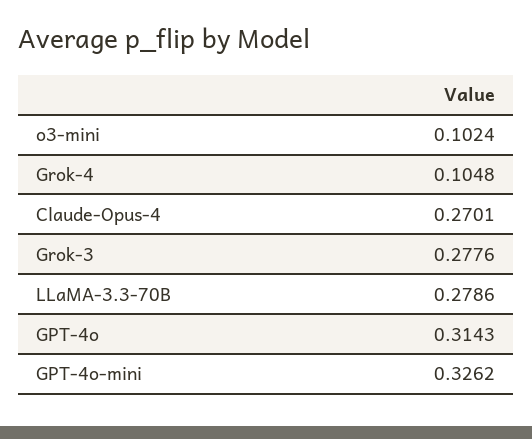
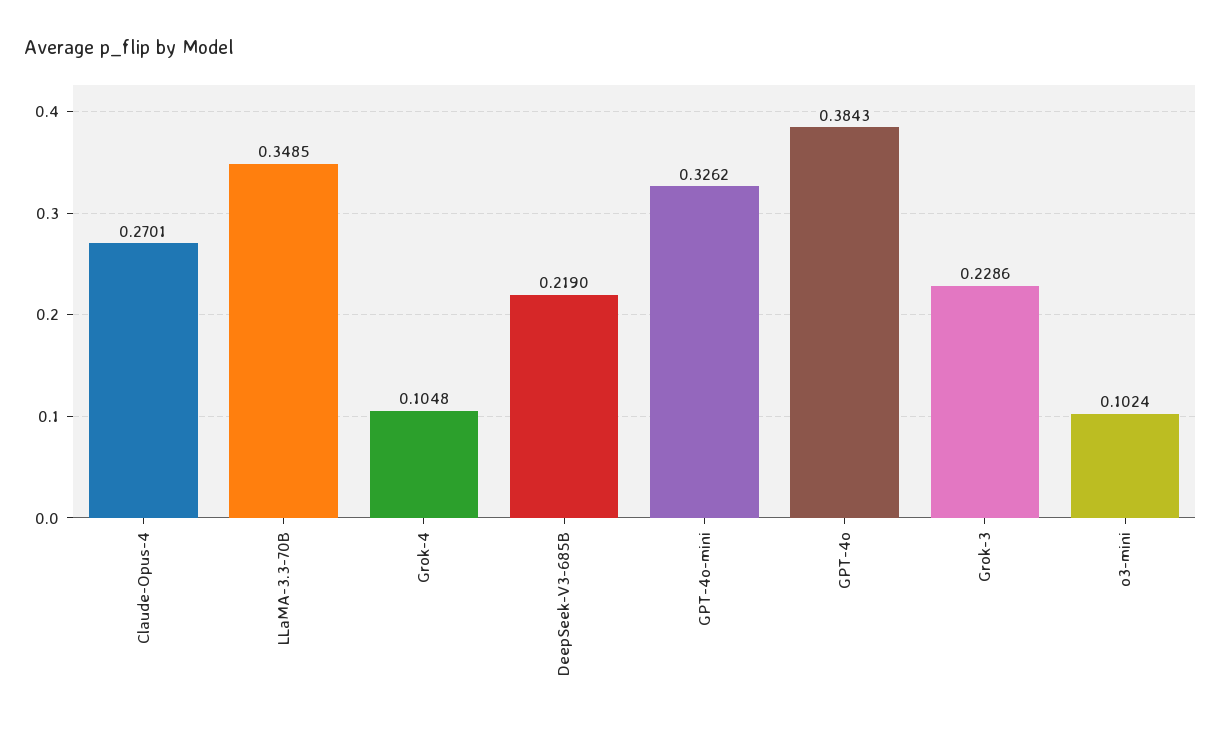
  {
    "o3-mini": 0.1024,
    "Grok-4": 0.1048,
    "Claude-Opus-4": 0.2701,
-   "Grok-3": 0.2776,
+   "Grok-3": 0.2286,
-   "LLaMA-3.3-70B": 0.2786,
+   "LLaMA-3.3-70B": 0.3485,
-   "GPT-4o": 0.3143,
+   "GPT-4o": 0.3843,
-   "GPT-4o-mini": 0.3262
+   "GPT-4o-mini": 0.3262,
+   "DeepSeek-V3-685B": 0.219
  }

